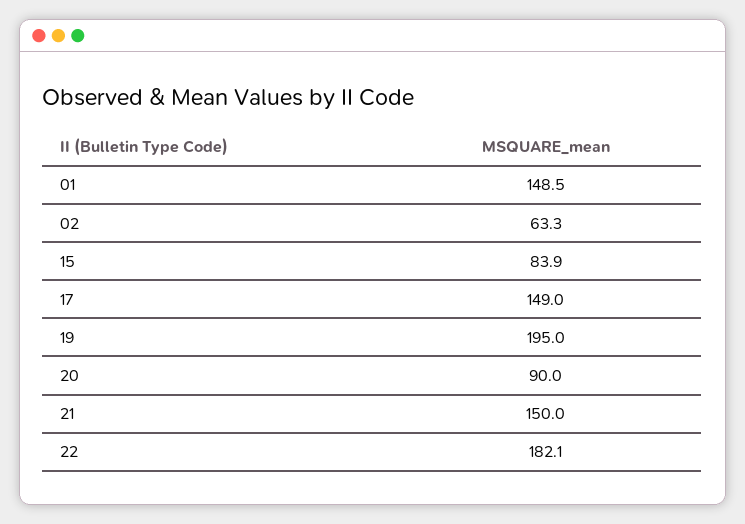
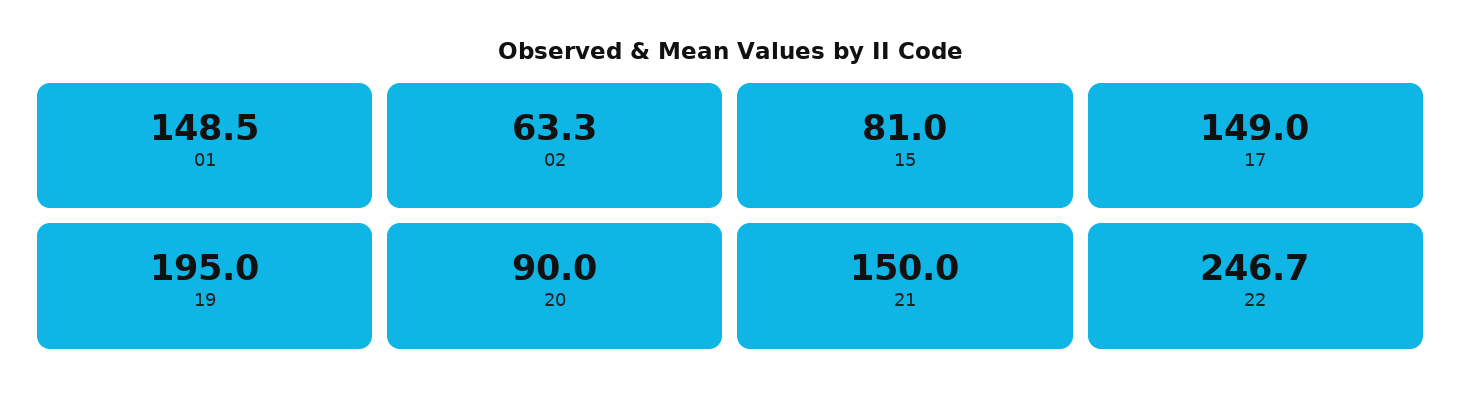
  {
    "01": 148.5,
    "02": 63.3,
-   "15": 83.9,
+   "15": 81,
    "17": 149,
    "19": 195,
    "20": 90,
    "21": 150,
-   "22": 182.1
+   "22": 246.7
  }

